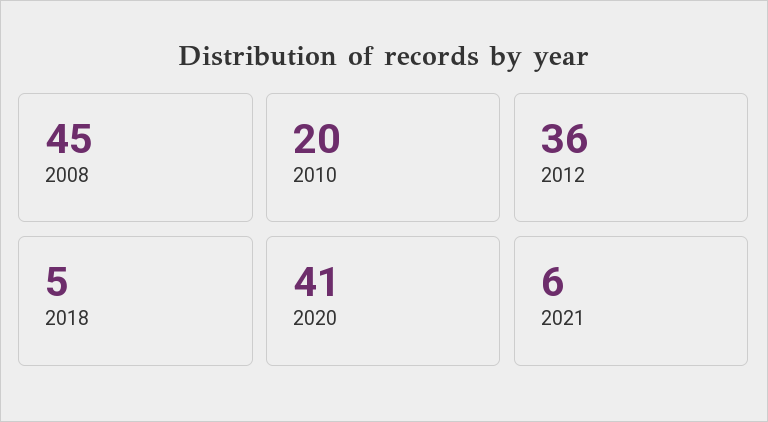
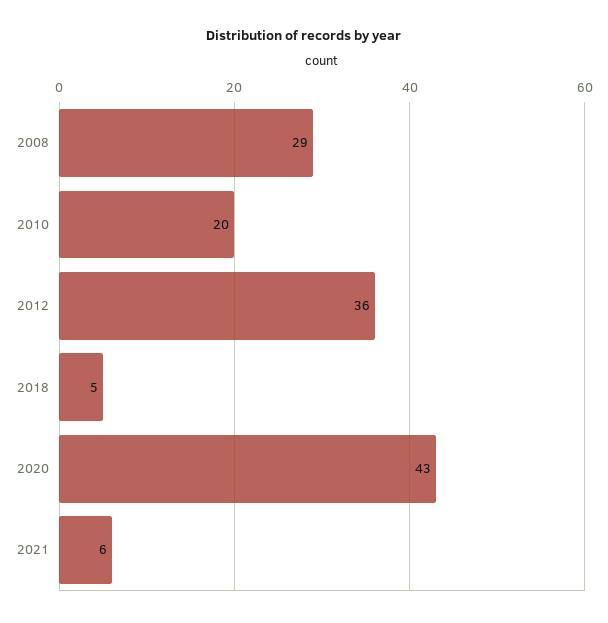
  {
-   "2008": 45,
+   "2008": 29,
    "2010": 20,
    "2012": 36,
    "2018": 5,
-   "2020": 41,
+   "2020": 43,
    "2021": 6
  }

